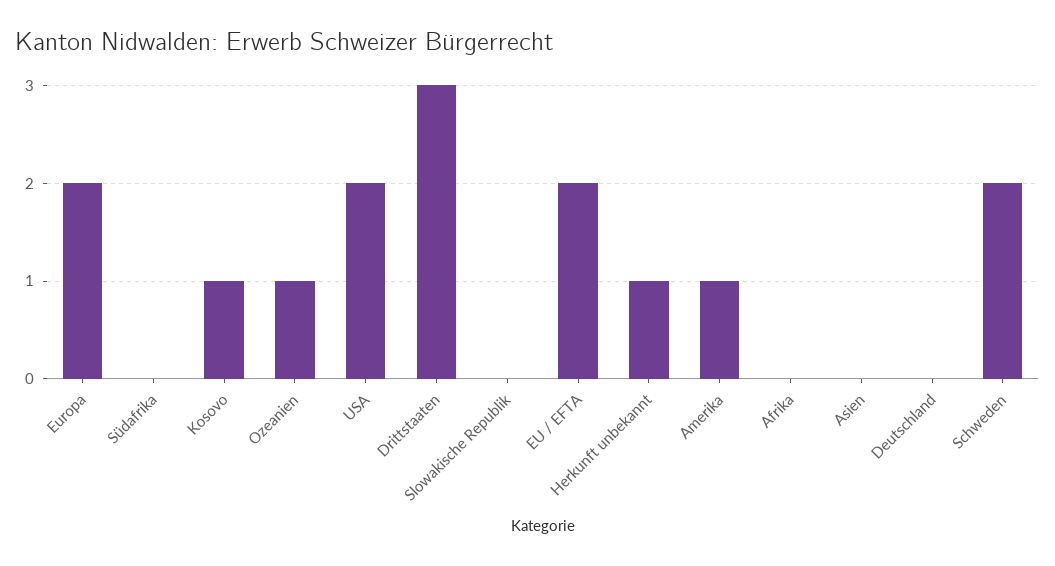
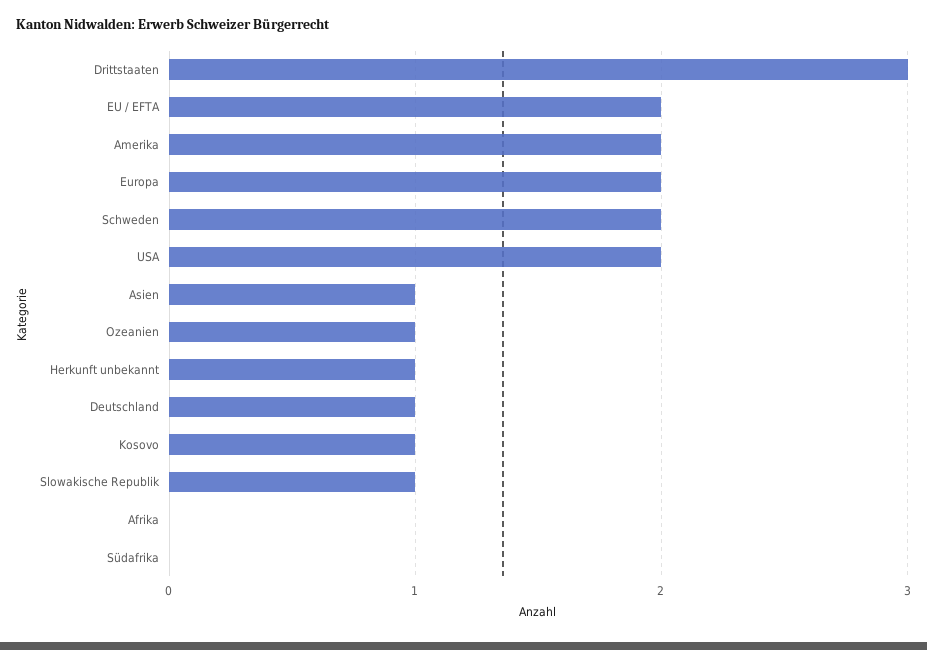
  {
    "Europa": 2,
    "Südafrika": 0,
    "Kosovo": 1,
    "Ozeanien": 1,
    "USA": 2,
    "Drittstaaten": 3,
-   "Slowakische Republik": 0,
+   "Slowakische Republik": 1,
    "EU / EFTA": 2,
    "Herkunft unbekannt": 1,
-   "Amerika": 1,
+   "Amerika": 2,
    "Afrika": 0,
-   "Asien": 0,
+   "Asien": 1,
-   "Deutschland": 0,
+   "Deutschland": 1,
    "Schweden": 2
  }

